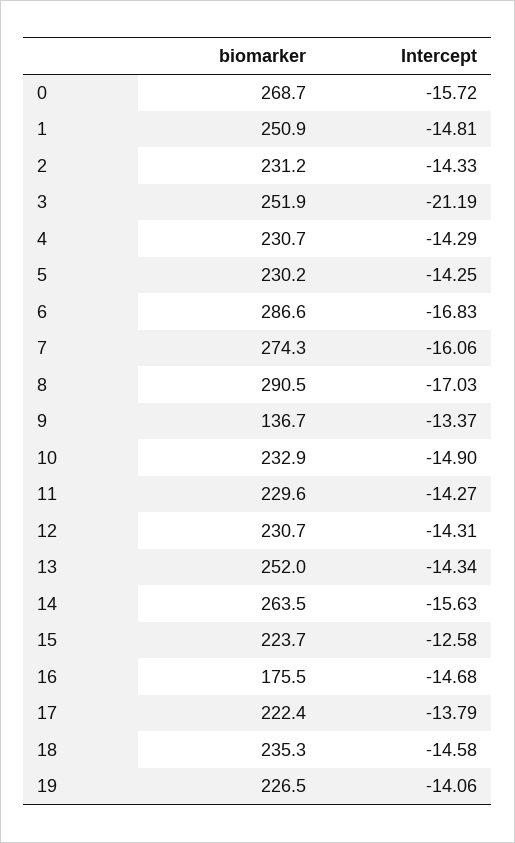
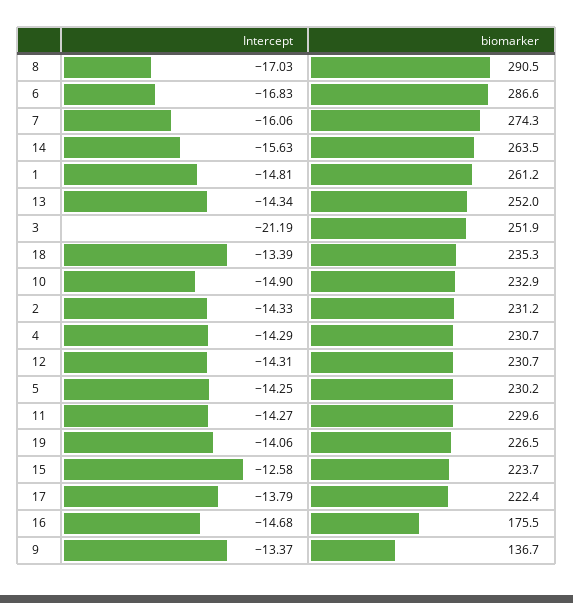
  {
    "biomarker": {
-     "0": 268.7,
-     "1": 250.9,
+     "1": 261.2,
      "2": 231.2,
      "3": 251.9,
      "4": 230.7,
      "5": 230.2,
      "6": 286.6,
      "7": 274.3,
      "8": 290.5,
      "9": 136.7,
      "10": 232.9,
      "11": 229.6,
      "12": 230.7,
      "13": 252,
      "14": 263.5,
      "15": 223.7,
      "16": 175.5,
      "17": 222.4,
      "18": 235.3,
      "19": 226.5
    },
    "Intercept": {
-     "0": -15.72,
      "1": -14.81,
      "2": -14.33,
      "3": -21.19,
      "4": -14.29,
      "5": -14.25,
      "6": -16.83,
      "7": -16.06,
      "8": -17.03,
      "9": -13.37,
      "10": -14.9,
      "11": -14.27,
      "12": -14.31,
      "13": -14.34,
      "14": -15.63,
      "15": -12.58,
      "16": -14.68,
      "17": -13.79,
-     "18": -14.58,
+     "18": -13.39,
      "19": -14.06
    }
  }

